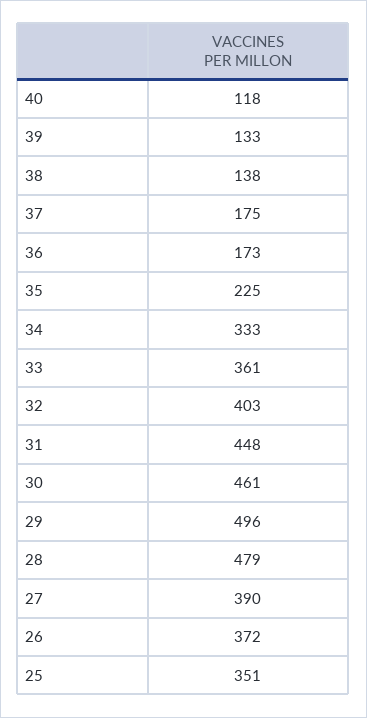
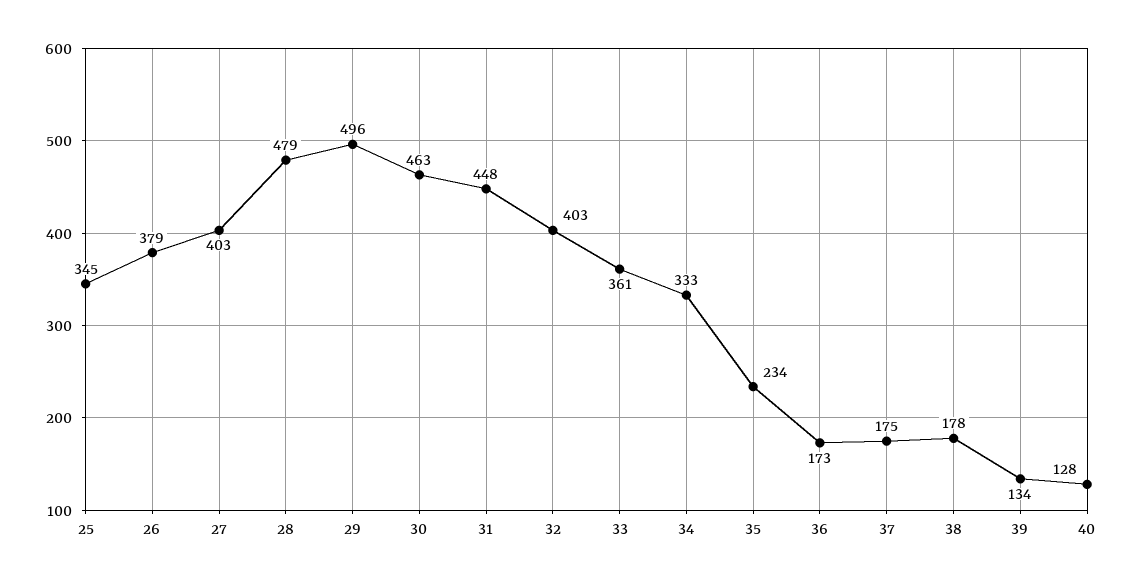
  {
-   "40": 118,
+   "40": 128,
-   "39": 133,
+   "39": 134,
-   "38": 138,
+   "38": 178,
    "37": 175,
    "36": 173,
-   "35": 225,
+   "35": 234,
    "34": 333,
    "33": 361,
    "32": 403,
    "31": 448,
-   "30": 461,
+   "30": 463,
    "29": 496,
    "28": 479,
-   "27": 390,
+   "27": 403,
-   "26": 372,
+   "26": 379,
-   "25": 351
+   "25": 345
  }

